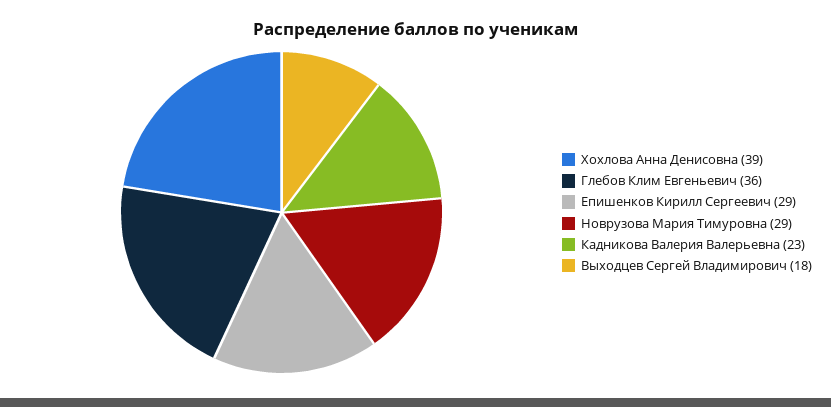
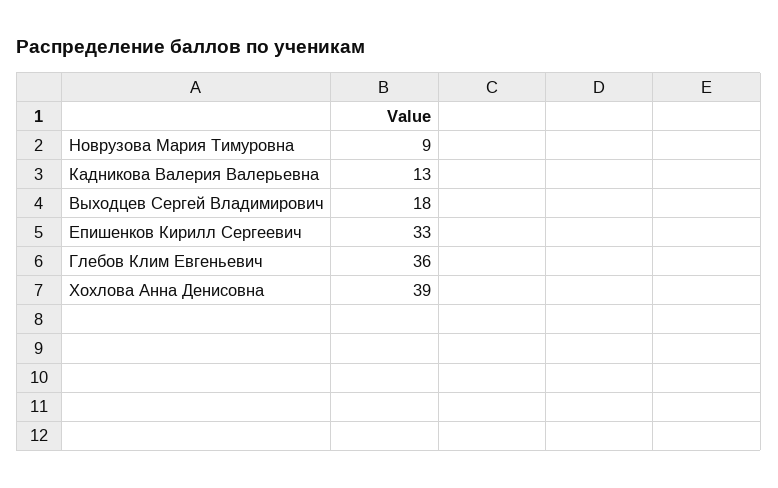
  {
    "Хохлова Анна Денисовна": 39,
    "Глебов Клим Евгеньевич": 36,
-   "Епишенков Кирилл Сергеевич": 29,
+   "Епишенков Кирилл Сергеевич": 33,
-   "Новрузова Мария Тимуровна": 29,
+   "Новрузова Мария Тимуровна": 9,
-   "Кадникова Валерия Валерьевна": 23,
+   "Кадникова Валерия Валерьевна": 13,
    "Выходцев Сергей Владимирович": 18
  }

